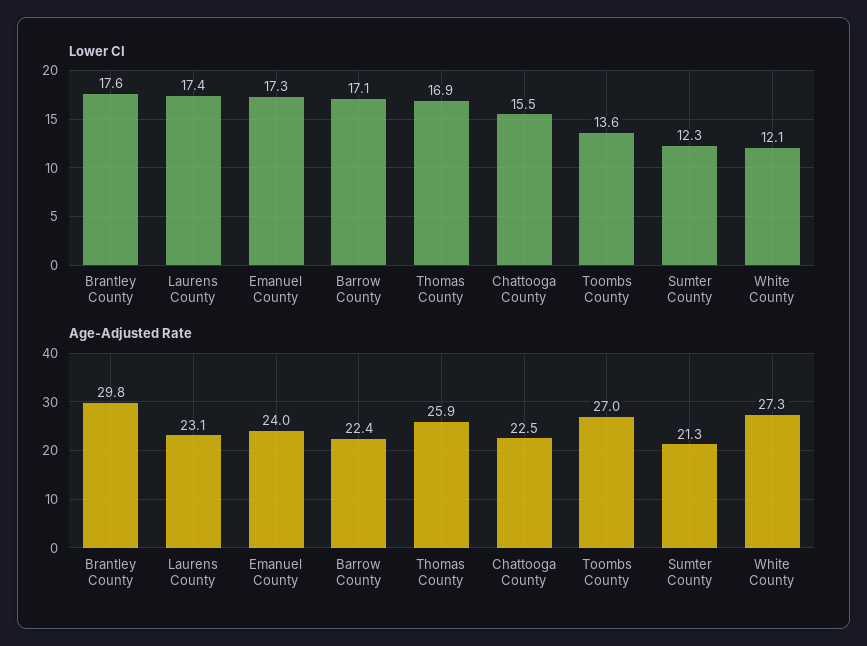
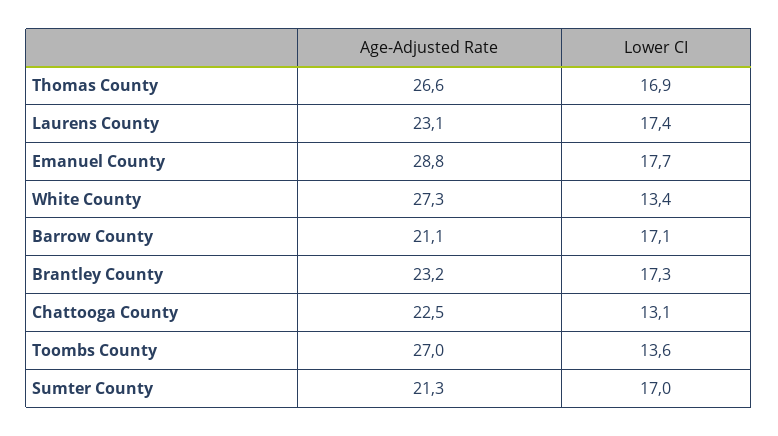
  {
    "Lower CI": {
-     "Brantley County": 17.6,
+     "Brantley County": 17.3,
      "Laurens County": 17.4,
-     "Emanuel County": 17.3,
+     "Emanuel County": 17.7,
      "Barrow County": 17.1,
      "Thomas County": 16.9,
-     "Chattooga County": 15.5,
+     "Chattooga County": 13.1,
      "Toombs County": 13.6,
-     "Sumter County": 12.3,
+     "Sumter County": 17,
-     "White County": 12.1
+     "White County": 13.4
    },
    "Age-Adjusted Rate": {
-     "Brantley County": 29.8,
+     "Brantley County": 23.2,
      "Laurens County": 23.1,
-     "Emanuel County": 24,
+     "Emanuel County": 28.8,
-     "Barrow County": 22.4,
+     "Barrow County": 21.1,
-     "Thomas County": 25.9,
+     "Thomas County": 26.6,
      "Chattooga County": 22.5,
      "Toombs County": 27,
      "Sumter County": 21.3,
      "White County": 27.3
    }
  }

